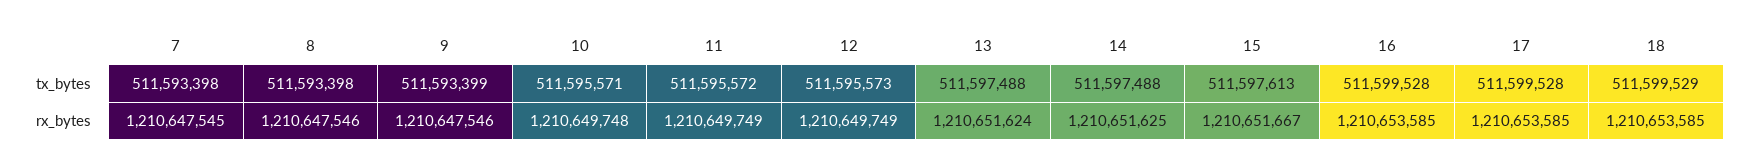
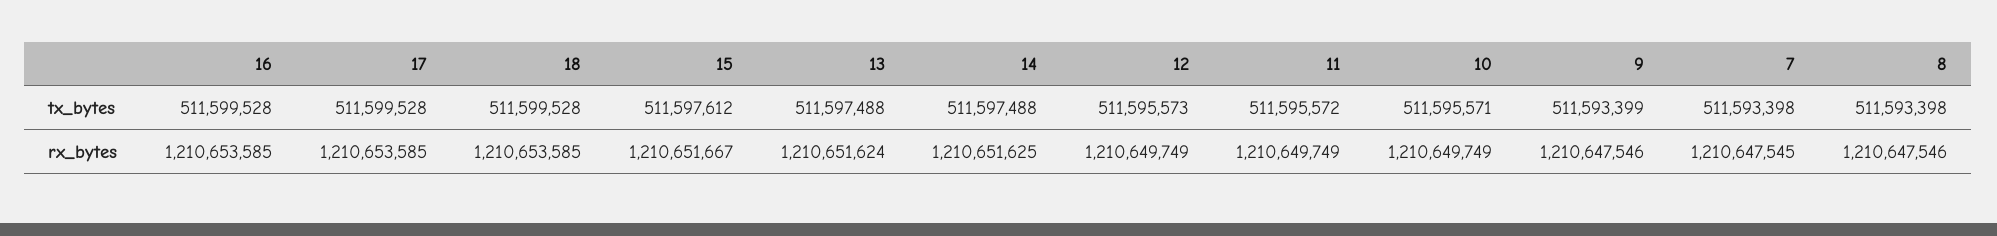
  {
    "7": {
      "tx_bytes": 511593398,
      "rx_bytes": 1210647545
    },
    "8": {
      "tx_bytes": 511593398,
      "rx_bytes": 1210647546
    },
    "9": {
      "tx_bytes": 511593399,
      "rx_bytes": 1210647546
    },
    "10": {
      "tx_bytes": 511595571,
-     "rx_bytes": 1210649748
+     "rx_bytes": 1210649749
    },
    "11": {
      "tx_bytes": 511595572,
      "rx_bytes": 1210649749
    },
    "12": {
      "tx_bytes": 511595573,
      "rx_bytes": 1210649749
    },
    "13": {
      "tx_bytes": 511597488,
      "rx_bytes": 1210651624
    },
    "14": {
      "tx_bytes": 511597488,
      "rx_bytes": 1210651625
    },
    "15": {
-     "tx_bytes": 511597613,
+     "tx_bytes": 511597612,
      "rx_bytes": 1210651667
    },
    "16": {
      "tx_bytes": 511599528,
      "rx_bytes": 1210653585
    },
    "17": {
      "tx_bytes": 511599528,
      "rx_bytes": 1210653585
    },
    "18": {
-     "tx_bytes": 511599529,
+     "tx_bytes": 511599528,
      "rx_bytes": 1210653585
    }
  }

